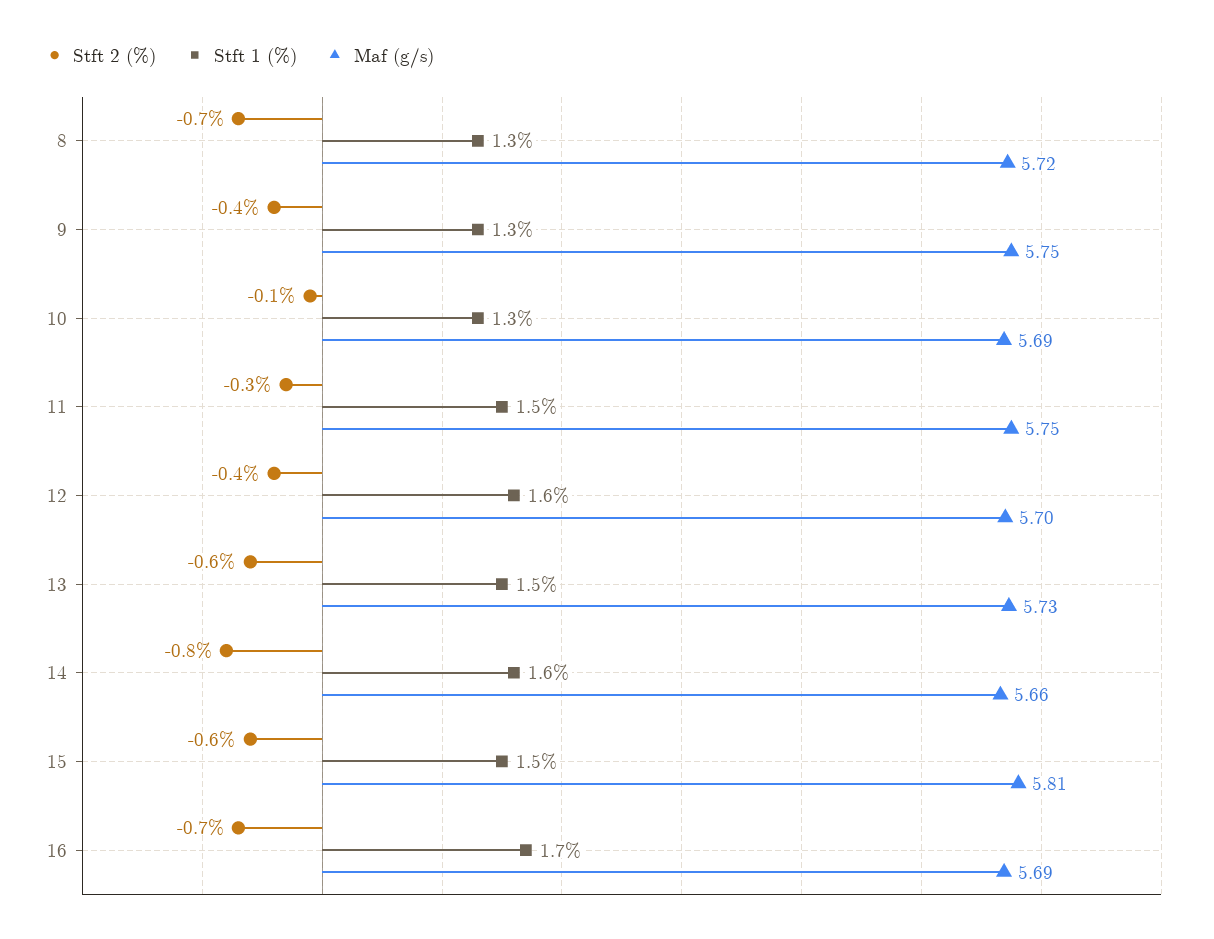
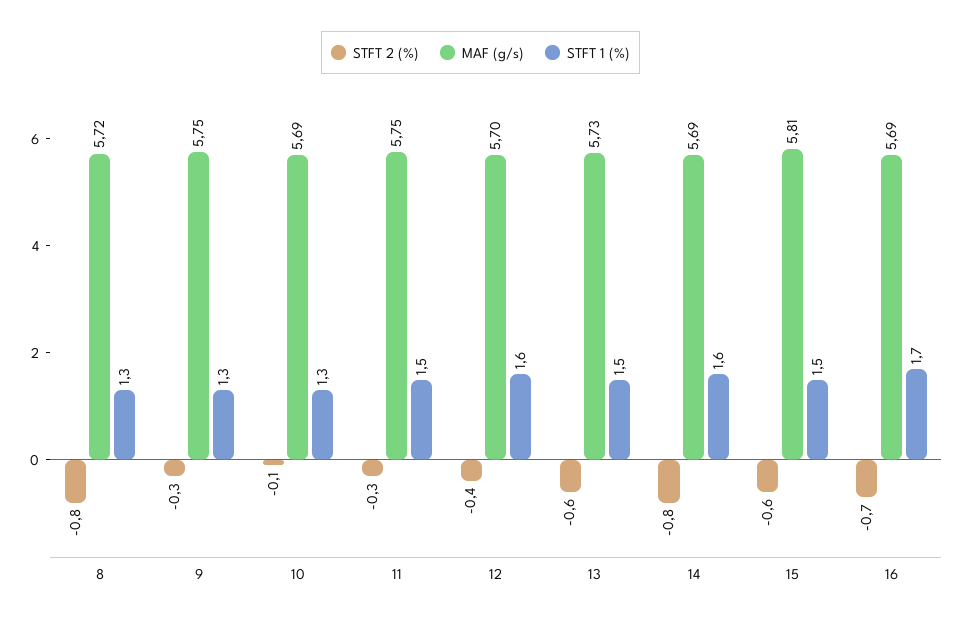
  {
    "Stft 2 (%)": {
-     "8": -0.7,
+     "8": -0.8,
-     "9": -0.4,
+     "9": -0.3,
      "10": -0.1,
      "11": -0.3,
      "12": -0.4,
      "13": -0.6,
      "14": -0.8,
      "15": -0.6,
      "16": -0.7
    },
    "Stft 1 (%)": {
      "8": 1.3,
      "9": 1.3,
      "10": 1.3,
      "11": 1.5,
      "12": 1.6,
      "13": 1.5,
      "14": 1.6,
      "15": 1.5,
      "16": 1.7
    },
    "Maf (g/s)": {
      "8": 5.72,
      "9": 5.75,
      "10": 5.69,
      "11": 5.75,
      "12": 5.7,
      "13": 5.73,
-     "14": 5.66,
+     "14": 5.69,
      "15": 5.81,
      "16": 5.69
    }
  }

